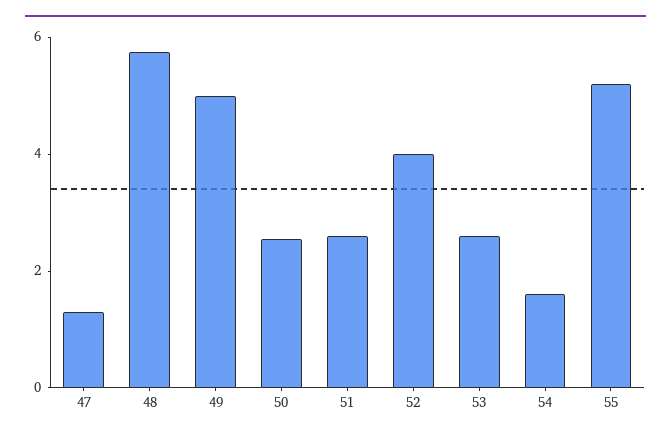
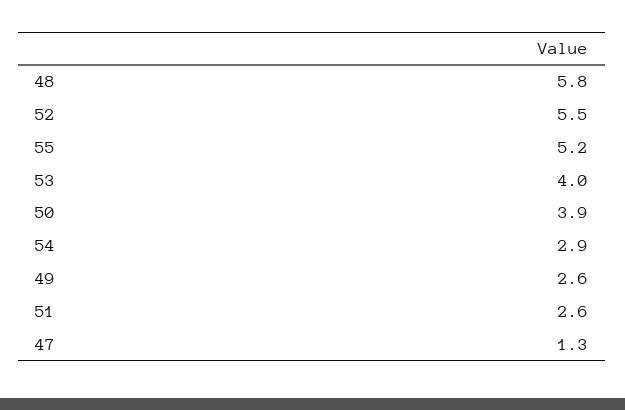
  {
    "47": 1.3,
    "48": 5.8,
-   "49": 5,
+   "49": 2.6,
-   "50": 2.5,
+   "50": 3.9,
    "51": 2.6,
-   "52": 4,
+   "52": 5.5,
-   "53": 2.5,
+   "53": 4,
-   "54": 1.5,
+   "54": 2.9,
    "55": 5.2
  }

